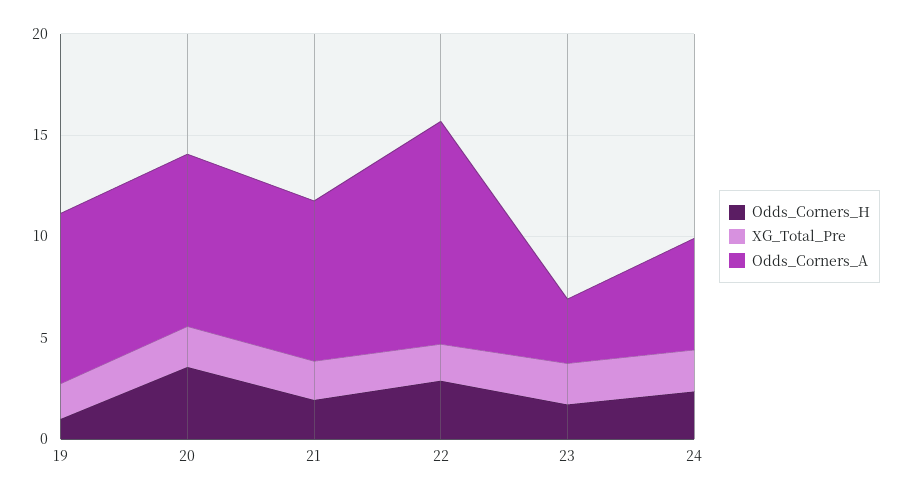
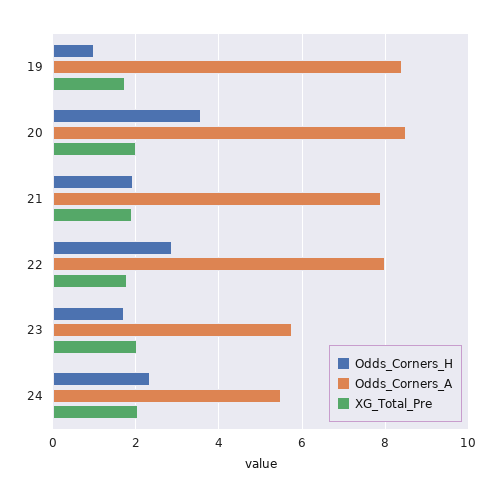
  {
    "Odds_Corners_H": {
      "19": 1,
      "20": 3.6,
      "21": 2,
      "22": 2.8,
      "23": 1.8,
      "24": 2.4
    },
    "XG_Total_Pre": {
      "19": 1.8,
      "20": 2,
      "21": 2,
      "22": 1.8,
      "23": 2,
      "24": 2
    },
    "Odds_Corners_A": {
      "19": 8.4,
      "20": 8.6,
      "21": 8,
-     "22": 11,
+     "22": 8,
-     "23": 3,
+     "23": 5.8,
      "24": 5.6
    }
  }

